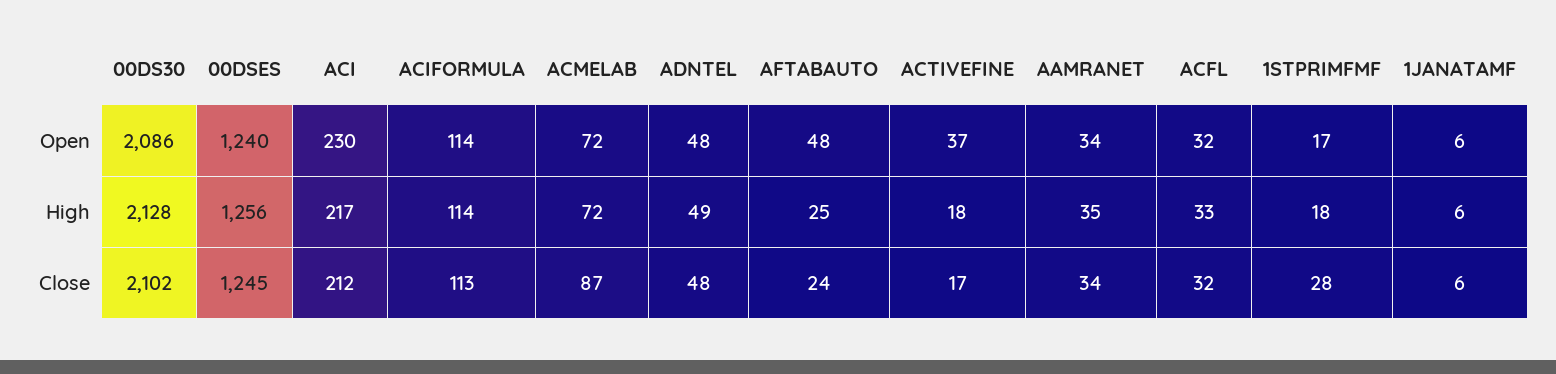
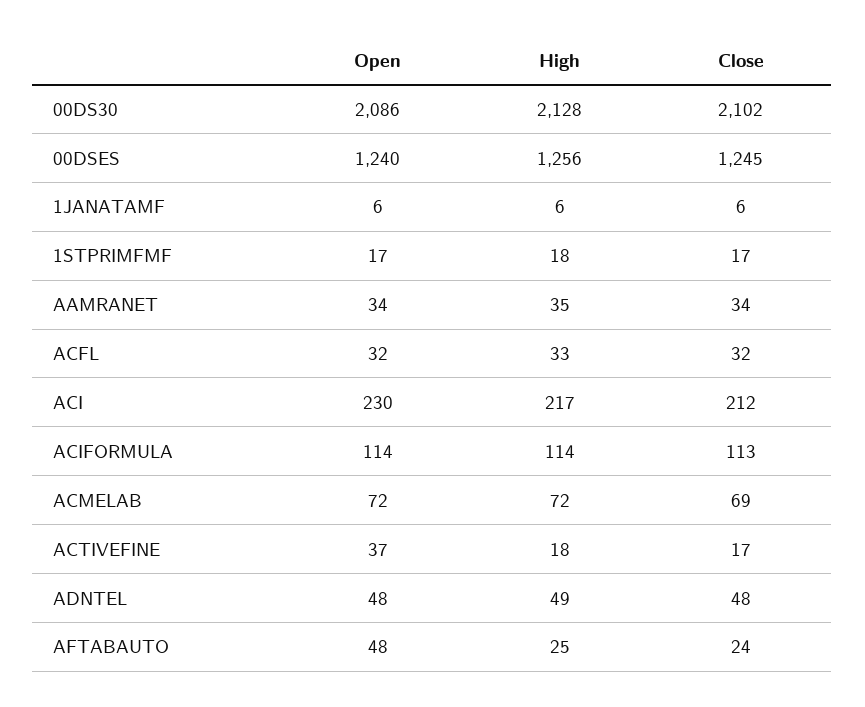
  {
    "00DS30": {
      "Open": 2086,
      "High": 2128,
      "Close": 2102
    },
    "00DSES": {
      "Open": 1240,
      "High": 1256,
      "Close": 1245
    },
    "ACI": {
      "Open": 230,
      "High": 217,
      "Close": 212
    },
    "ACIFORMULA": {
      "Open": 114,
      "High": 114,
      "Close": 113
    },
    "ACMELAB": {
      "Open": 72,
      "High": 72,
-     "Close": 87
+     "Close": 69
    },
    "ADNTEL": {
      "Open": 48,
      "High": 49,
      "Close": 48
    },
    "AFTABAUTO": {
      "Open": 48,
      "High": 25,
      "Close": 24
    },
    "ACTIVEFINE": {
      "Open": 37,
      "High": 18,
      "Close": 17
    },
    "AAMRANET": {
      "Open": 34,
      "High": 35,
      "Close": 34
    },
    "ACFL": {
      "Open": 32,
      "High": 33,
      "Close": 32
    },
    "1STPRIMFMF": {
      "Open": 17,
      "High": 18,
-     "Close": 28
+     "Close": 17
    },
    "1JANATAMF": {
      "Open": 6,
      "High": 6,
      "Close": 6
    }
  }

